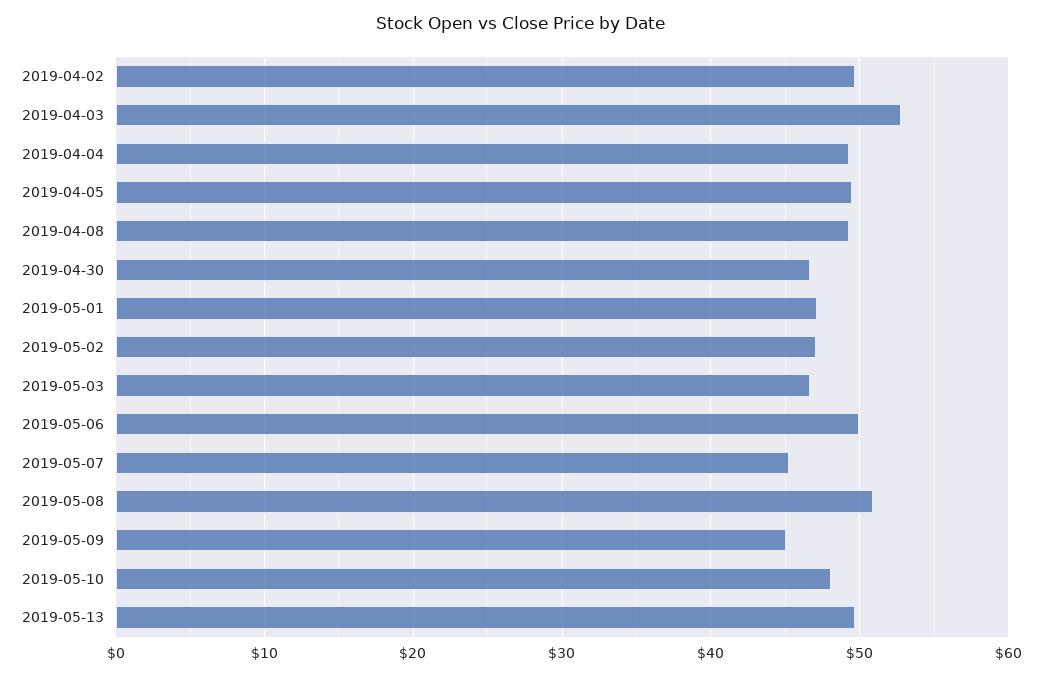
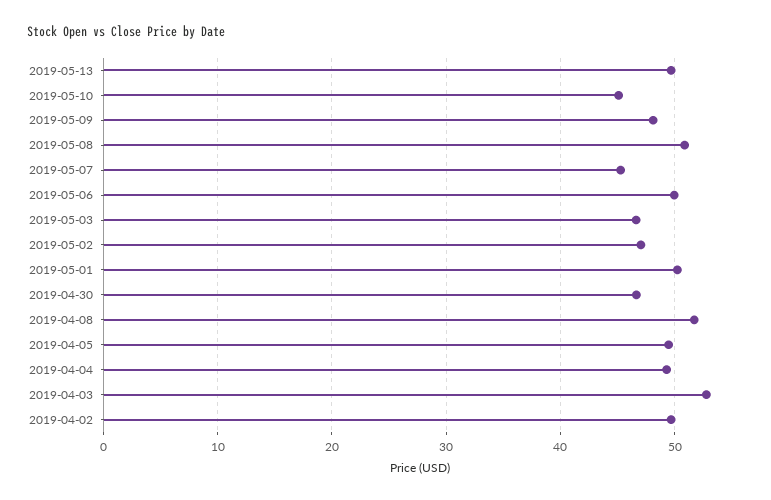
  {
    "2019-04-02": 50,
    "2019-04-03": 53,
    "2019-04-04": 49,
    "2019-04-05": 49,
-   "2019-04-08": 49,
+   "2019-04-08": 52,
    "2019-04-30": 47,
-   "2019-05-01": 47,
+   "2019-05-01": 50,
    "2019-05-02": 47,
    "2019-05-03": 47,
    "2019-05-06": 50,
    "2019-05-07": 45,
    "2019-05-08": 51,
-   "2019-05-09": 45,
+   "2019-05-09": 48,
-   "2019-05-10": 48,
+   "2019-05-10": 45,
    "2019-05-13": 50
  }

